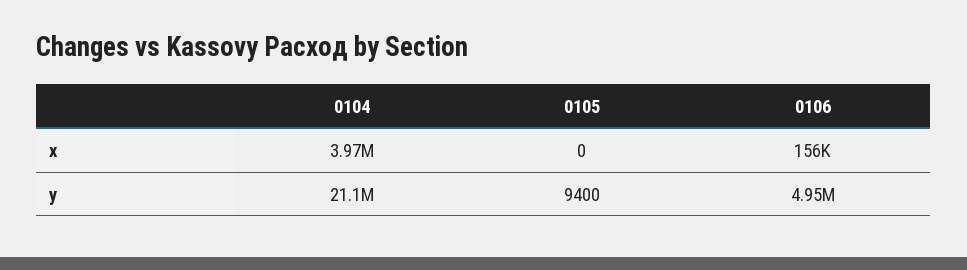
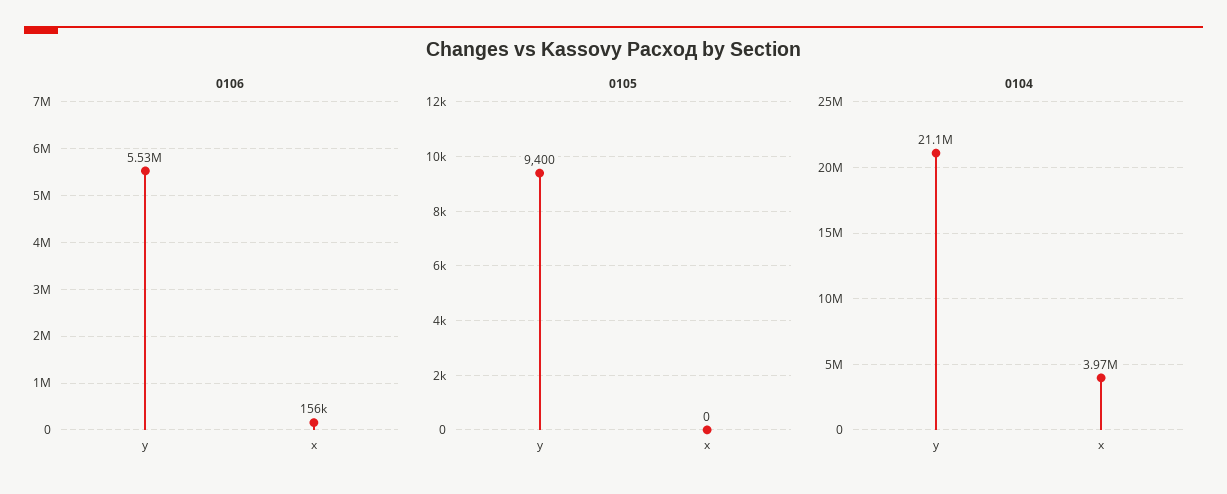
  {
    "0104": {
      "x": 3970000,
      "y": 21100000
    },
    "0105": {
      "x": 0,
      "y": 9400
    },
    "0106": {
      "x": 156000,
-     "y": 4950000
+     "y": 5530000
    }
  }

